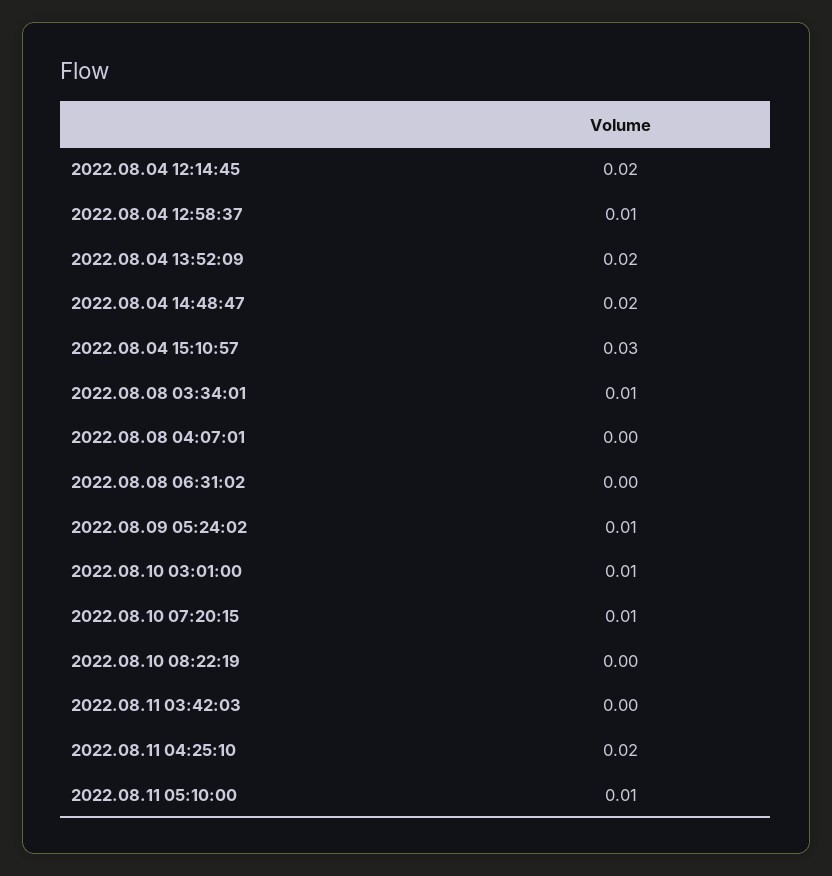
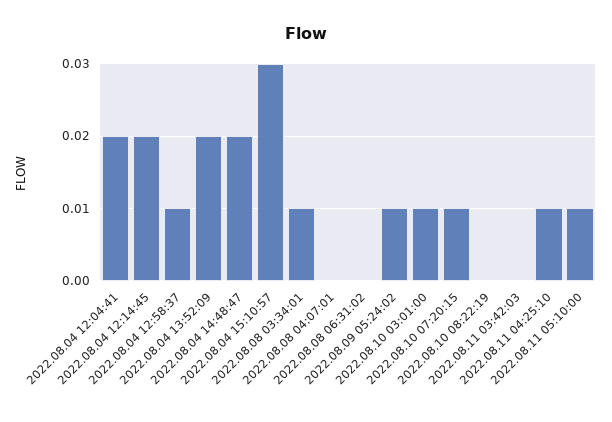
  {
    "2022.08.04 12:14:45": 0.02,
    "2022.08.04 12:58:37": 0.01,
    "2022.08.04 13:52:09": 0.02,
    "2022.08.04 14:48:47": 0.02,
    "2022.08.04 15:10:57": 0.03,
    "2022.08.08 03:34:01": 0.01,
    "2022.08.08 04:07:01": 0,
    "2022.08.08 06:31:02": 0,
    "2022.08.09 05:24:02": 0.01,
    "2022.08.10 03:01:00": 0.01,
    "2022.08.10 07:20:15": 0.01,
    "2022.08.10 08:22:19": 0,
    "2022.08.11 03:42:03": 0,
-   "2022.08.11 04:25:10": 0.02,
+   "2022.08.11 04:25:10": 0.01,
-   "2022.08.11 05:10:00": 0.01
+   "2022.08.11 05:10:00": 0.01,
+   "2022.08.04 12:04:41": 0.02
  }

